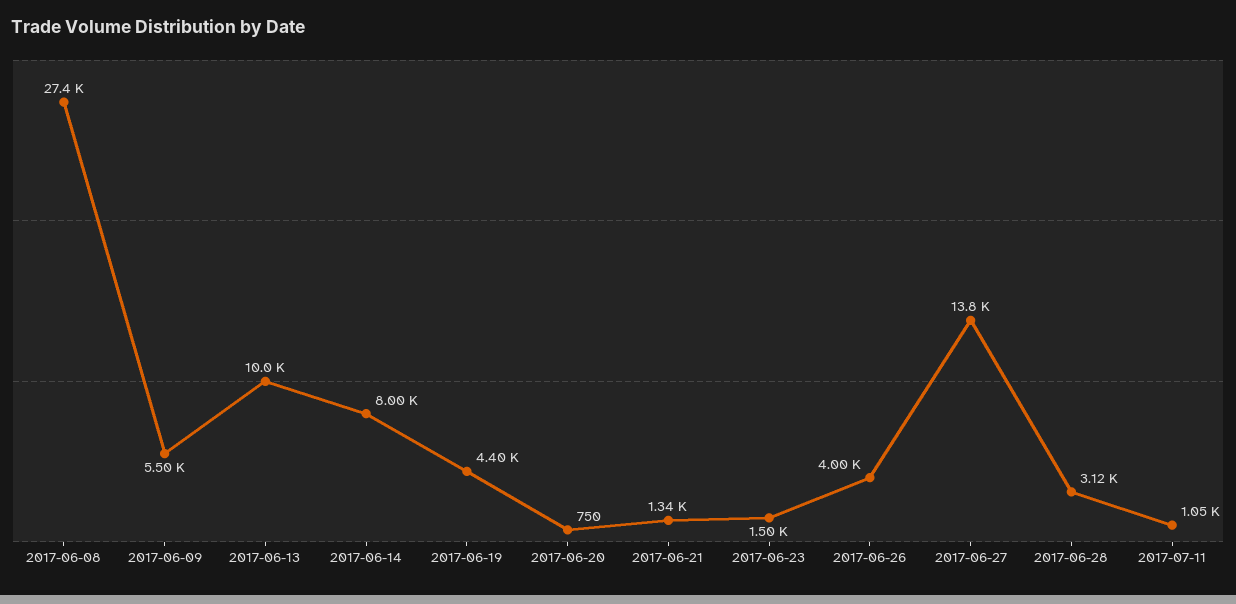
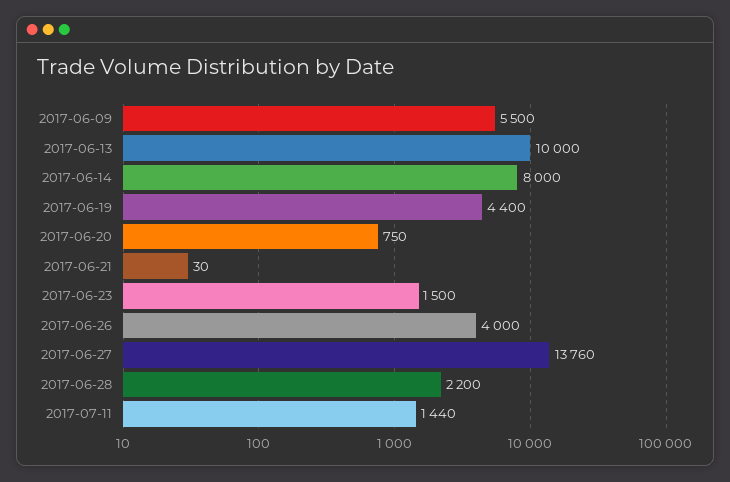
  {
-   "2017-06-08": 27400,
    "2017-06-09": 5500,
    "2017-06-13": 10000,
    "2017-06-14": 8000,
    "2017-06-19": 4400,
    "2017-06-20": 750,
-   "2017-06-21": 1340,
+   "2017-06-21": 30,
    "2017-06-23": 1500,
    "2017-06-26": 4000,
    "2017-06-27": 13760,
-   "2017-06-28": 3120,
+   "2017-06-28": 2200,
-   "2017-07-11": 1050
+   "2017-07-11": 1440
  }

